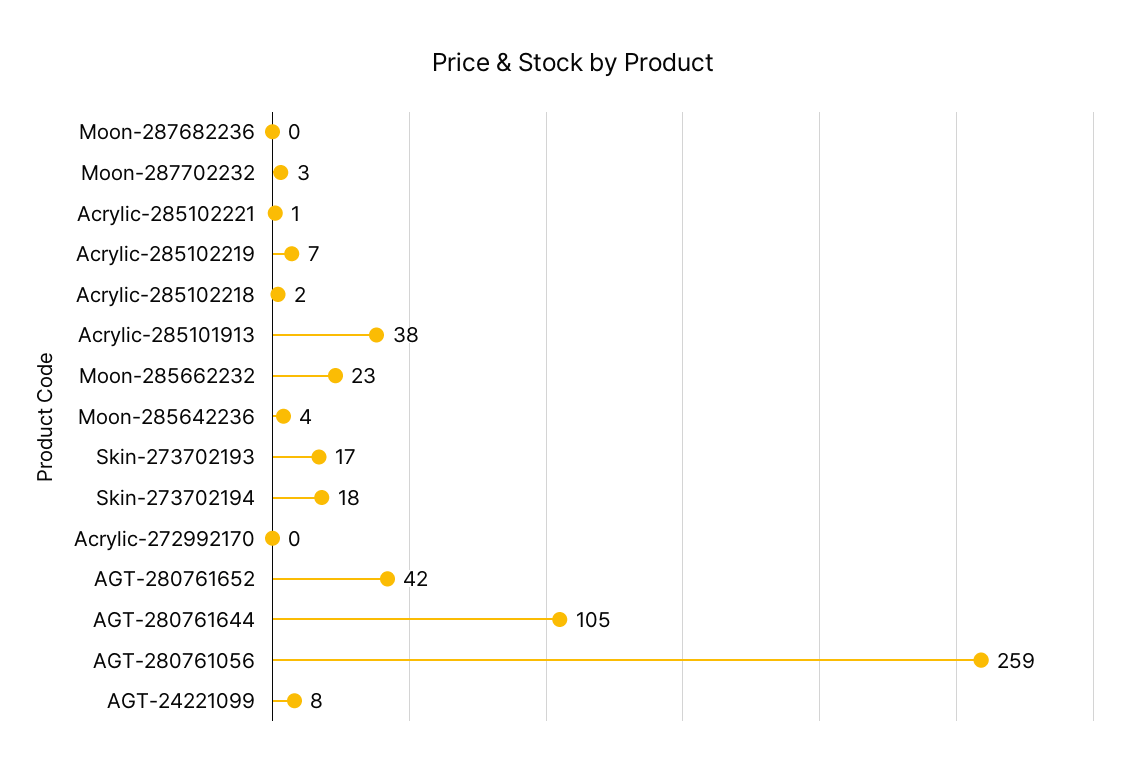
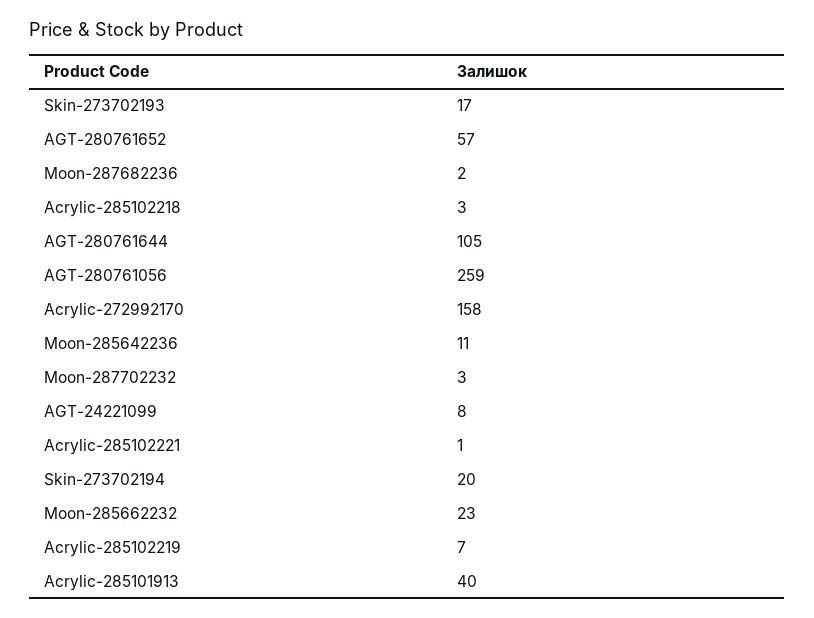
  {
-   "Moon-287682236": 0,
+   "Moon-287682236": 2,
    "Moon-287702232": 3,
    "Acrylic-285102221": 1,
    "Acrylic-285102219": 7,
-   "Acrylic-285102218": 2,
+   "Acrylic-285102218": 3,
-   "Acrylic-285101913": 38,
+   "Acrylic-285101913": 40,
    "Moon-285662232": 23,
-   "Moon-285642236": 4,
+   "Moon-285642236": 11,
    "Skin-273702193": 17,
-   "Skin-273702194": 18,
+   "Skin-273702194": 20,
-   "Acrylic-272992170": 0,
+   "Acrylic-272992170": 158,
-   "AGT-280761652": 42,
+   "AGT-280761652": 57,
    "AGT-280761644": 105,
    "AGT-280761056": 259,
    "AGT-24221099": 8
  }

